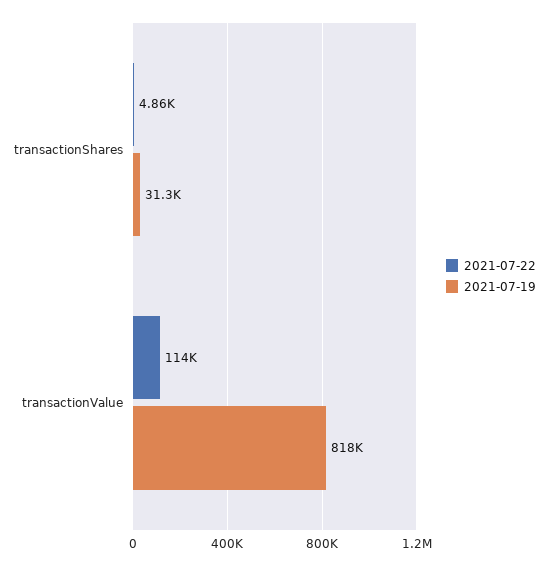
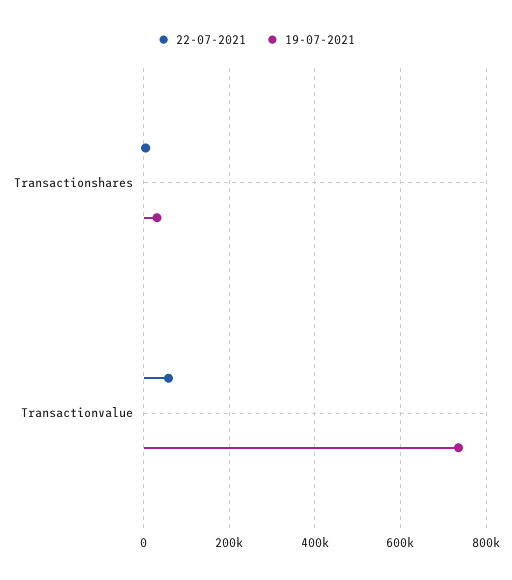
  {
    "2021-07-22": {
      "transactionShares": 4860,
-     "transactionValue": 114000
+     "transactionValue": 60000
    },
    "2021-07-19": {
      "transactionShares": 31300,
-     "transactionValue": 818000
+     "transactionValue": 740000
    }
  }

